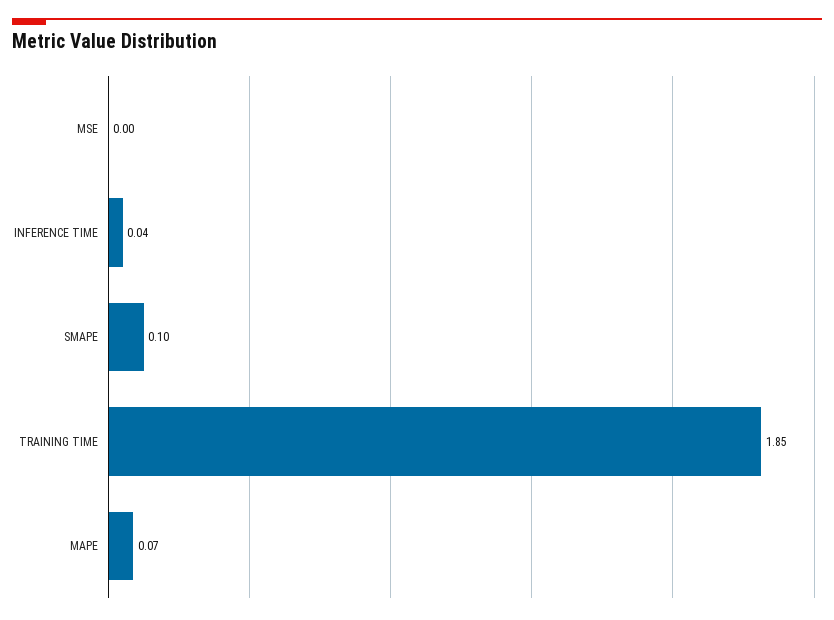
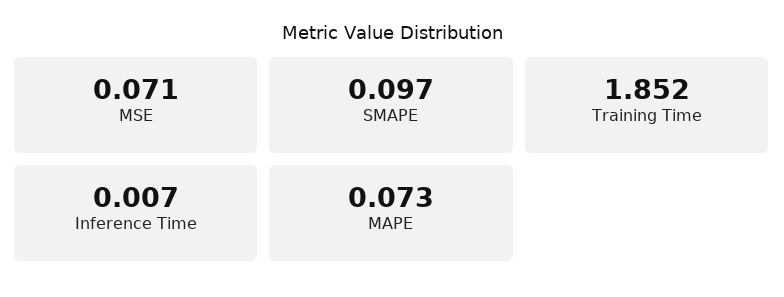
  {
-   "MSE": 0,
+   "MSE": 0.071,
-   "INFERENCE TIME": 0.04,
+   "INFERENCE TIME": 0.007,
    "SMAPE": 0.097,
    "TRAINING TIME": 1.852,
    "MAPE": 0.073
  }

